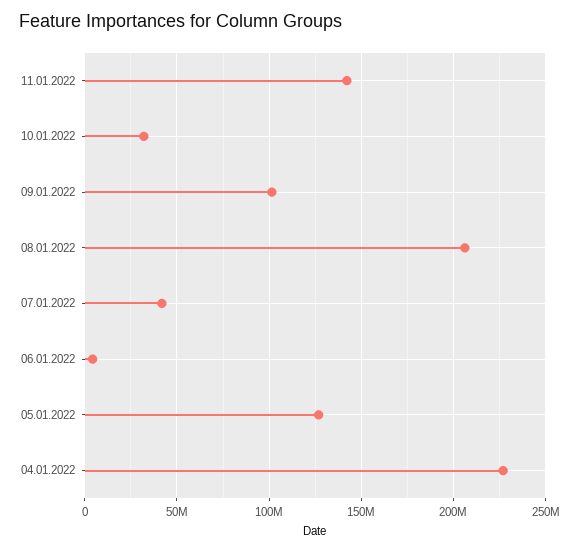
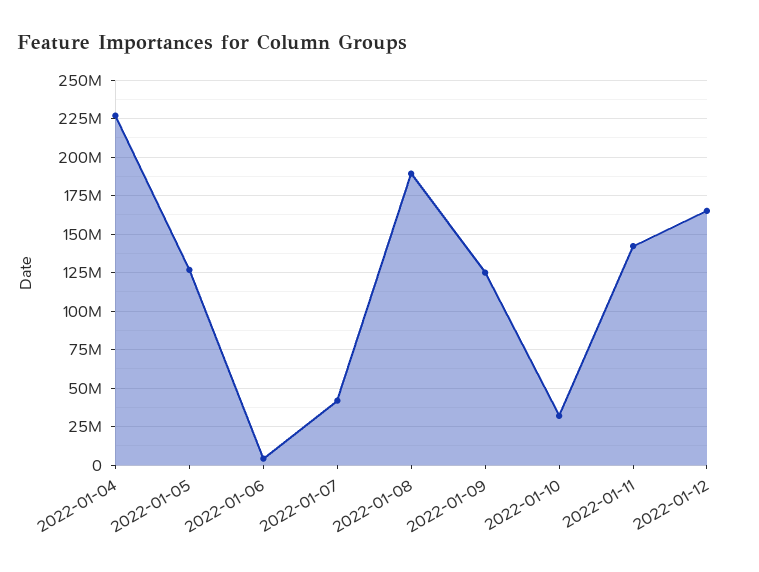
  {
    "11.01.2022": 140000000,
    "10.01.2022": 30000000,
-   "09.01.2022": 100000000,
+   "09.01.2022": 125000000,
-   "08.01.2022": 205000000,
+   "08.01.2022": 190000000,
    "07.01.2022": 40000000,
    "06.01.2022": 5000000,
    "05.01.2022": 125000000,
-   "04.01.2022": 225000000
+   "04.01.2022": 225000000,
+   "2022-01-12": 165000000
  }

